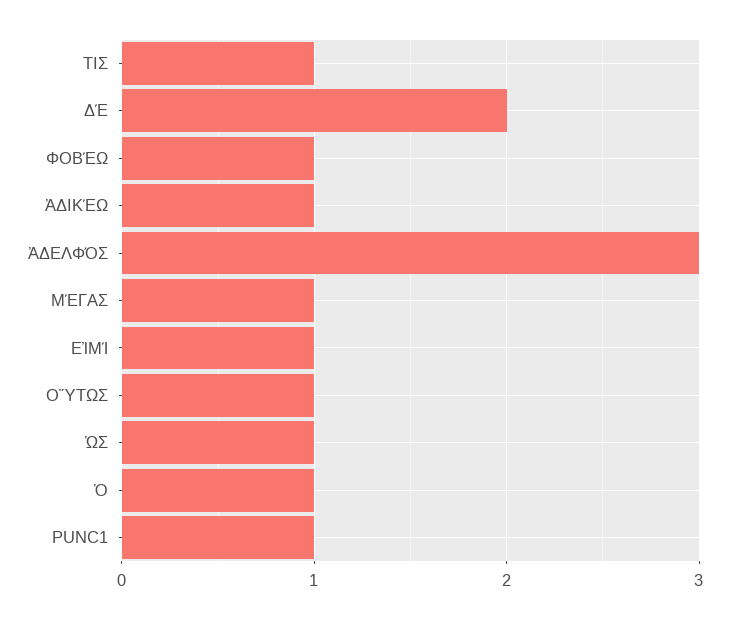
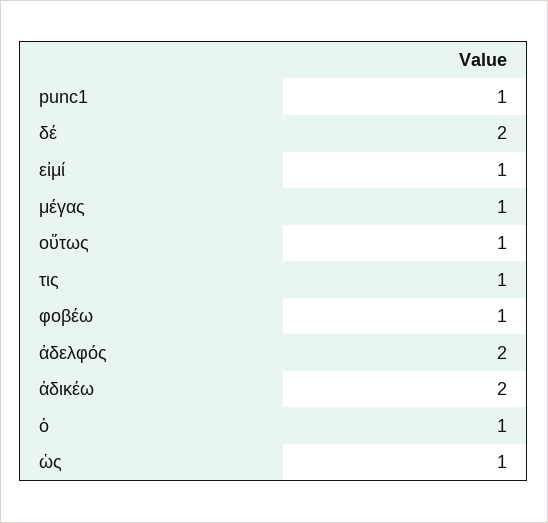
  {
    "ΤΙΣ": 1,
    "ΔΈ": 2,
    "ΦΟΒΈΩ": 1,
-   "ἈΔΙΚΈΩ": 1,
+   "ἈΔΙΚΈΩ": 2,
-   "ἈΔΕΛΦΌΣ": 3,
+   "ἈΔΕΛΦΌΣ": 2,
    "ΜΈΓΑΣ": 1,
    "ΕἸΜΊ": 1,
    "ΟὝΤΩΣ": 1,
    "ὩΣ": 1,
    "Ὁ": 1,
    "PUNC1": 1
  }

